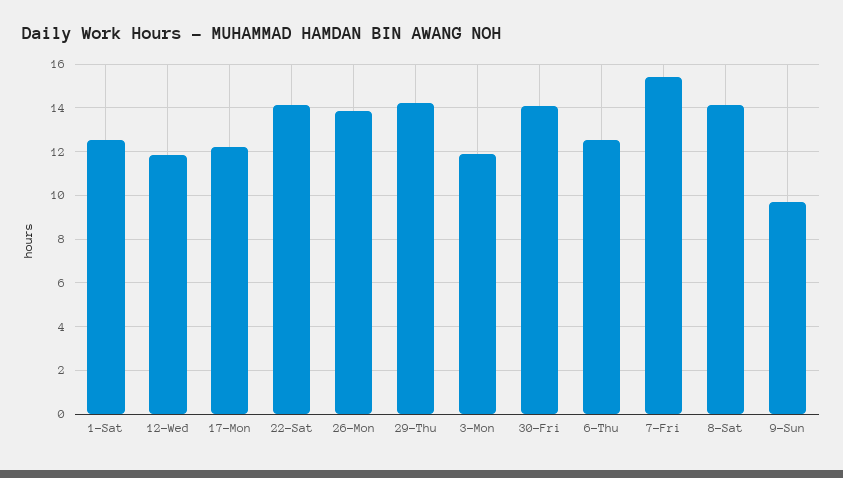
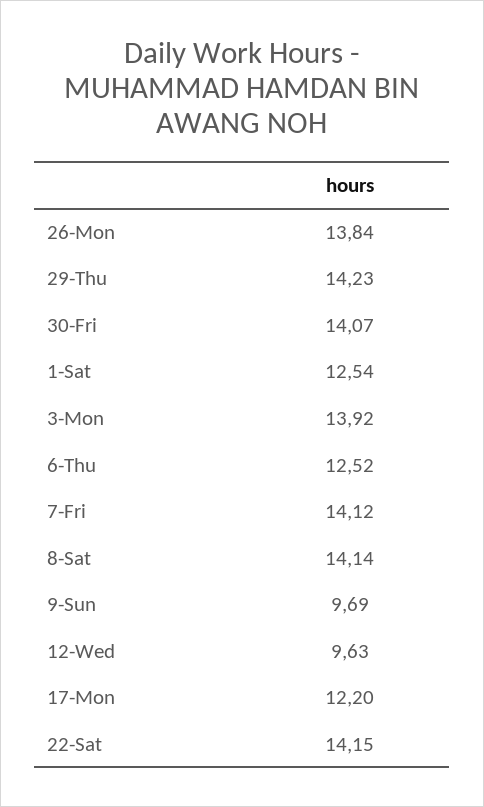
  {
    "1-Sat": 12.54,
-   "12-Wed": 12,
+   "12-Wed": 9.63,
    "17-Mon": 12.2,
    "22-Sat": 14.15,
    "26-Mon": 13.84,
    "29-Thu": 14.23,
-   "3-Mon": 12,
+   "3-Mon": 13.92,
    "30-Fri": 14.07,
    "6-Thu": 12.52,
-   "7-Fri": 15.5,
+   "7-Fri": 14.12,
    "8-Sat": 14.14,
    "9-Sun": 9.69
  }

